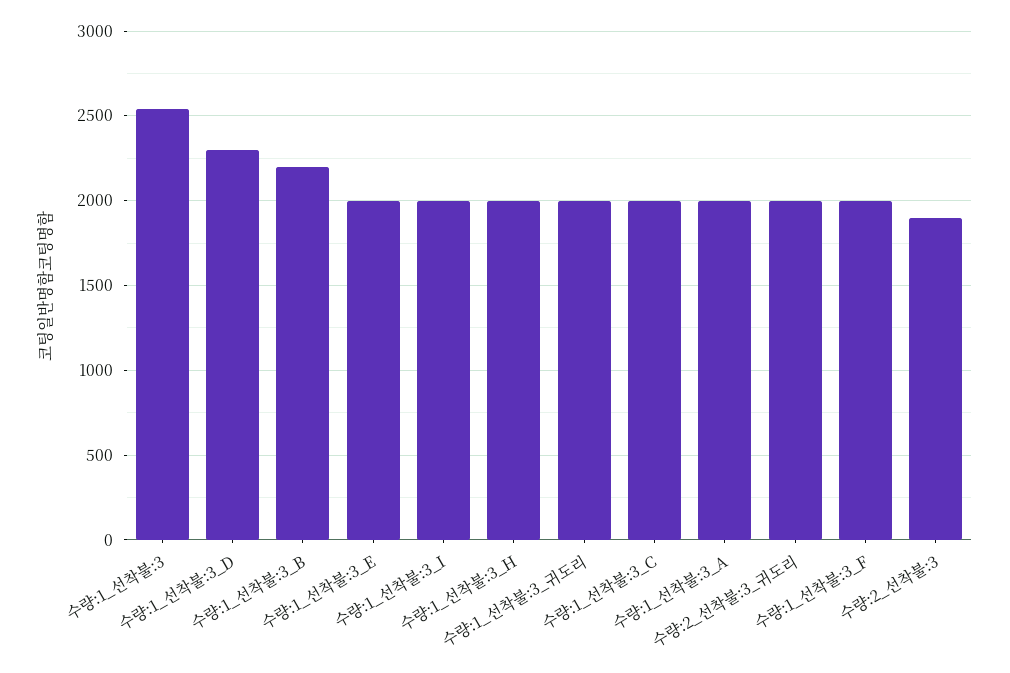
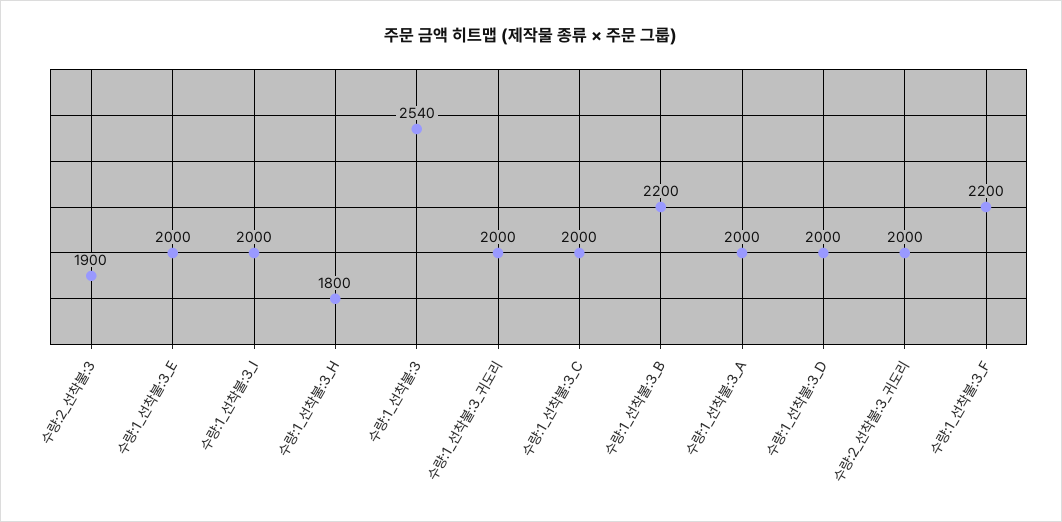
  {
    "수량:1_선착불:3": 2540,
-   "수량:1_선착불:3_D": 2300,
+   "수량:1_선착불:3_D": 2000,
    "수량:1_선착불:3_B": 2200,
    "수량:1_선착불:3_E": 2000,
    "수량:1_선착불:3_I": 2000,
-   "수량:1_선착불:3_H": 2000,
+   "수량:1_선착불:3_H": 1800,
    "수량:1_선착불:3_귀도리": 2000,
    "수량:1_선착불:3_C": 2000,
    "수량:1_선착불:3_A": 2000,
    "수량:2_선착불:3_귀도리": 2000,
-   "수량:1_선착불:3_F": 2000,
+   "수량:1_선착불:3_F": 2200,
    "수량:2_선착불:3": 1900
  }

